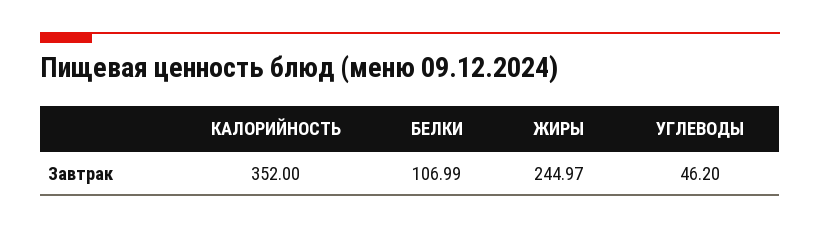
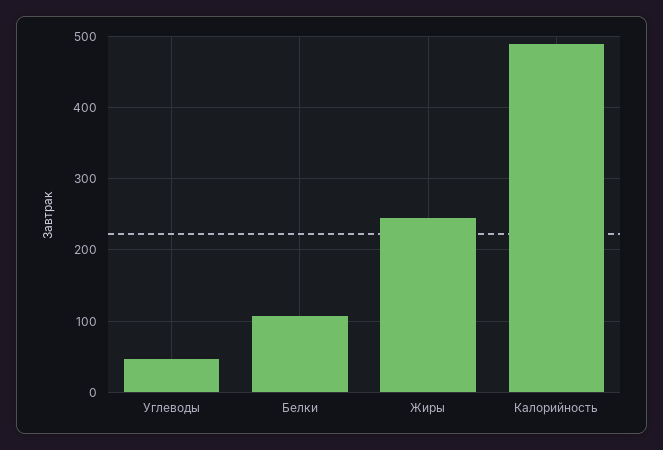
  {
-   "КАЛОРИЙНОСТЬ": 352,
+   "КАЛОРИЙНОСТЬ": 490,
    "БЕЛКИ": 106.99,
    "ЖИРЫ": 244.97,
    "УГЛЕВОДЫ": 46.2
  }

